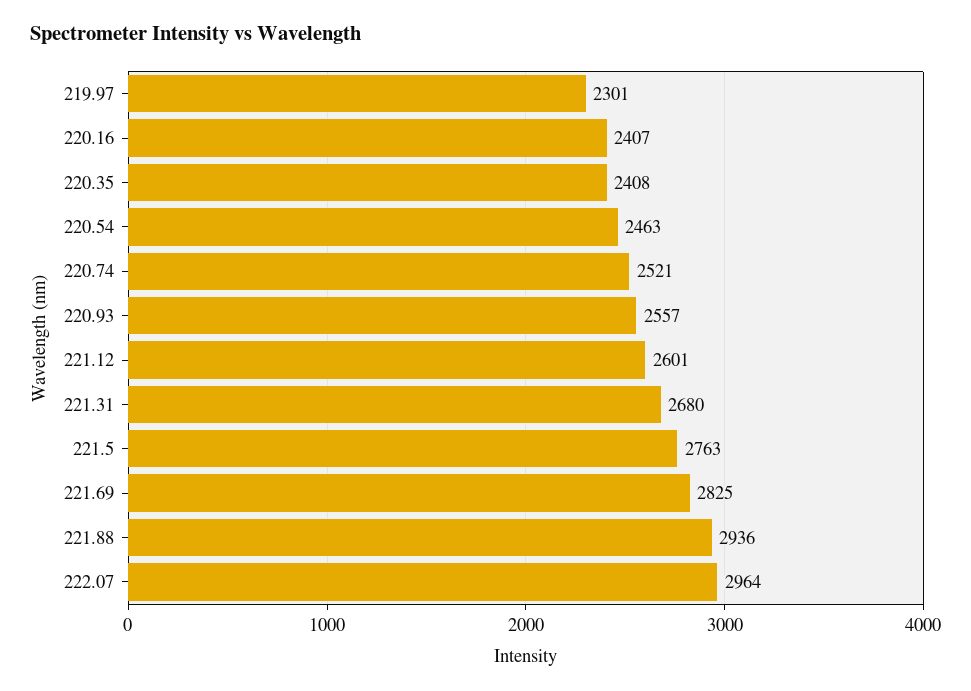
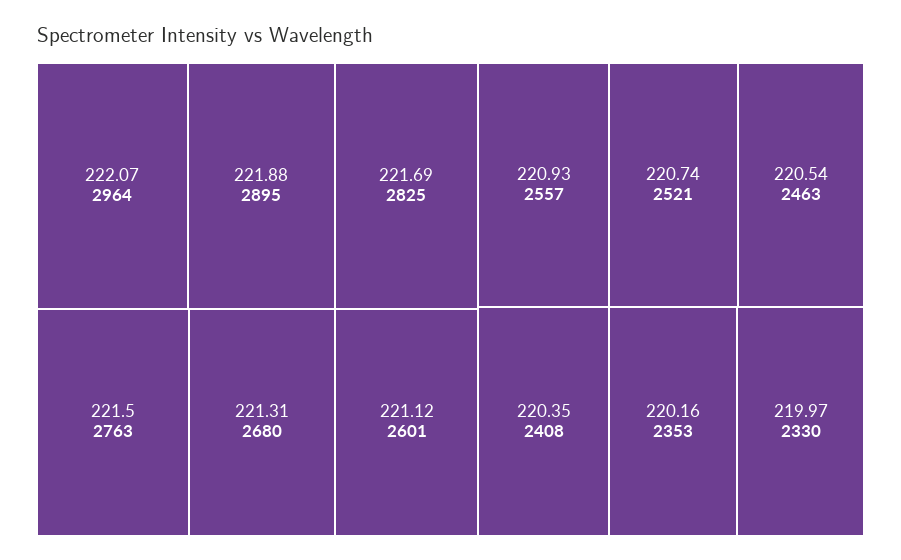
  {
-   "219.97": 2301,
+   "219.97": 2330,
-   "220.16": 2407,
+   "220.16": 2353,
    "220.35": 2408,
    "220.54": 2463,
    "220.74": 2521,
    "220.93": 2557,
    "221.12": 2601,
    "221.31": 2680,
    "221.5": 2763,
    "221.69": 2825,
-   "221.88": 2936,
+   "221.88": 2895,
    "222.07": 2964
  }

